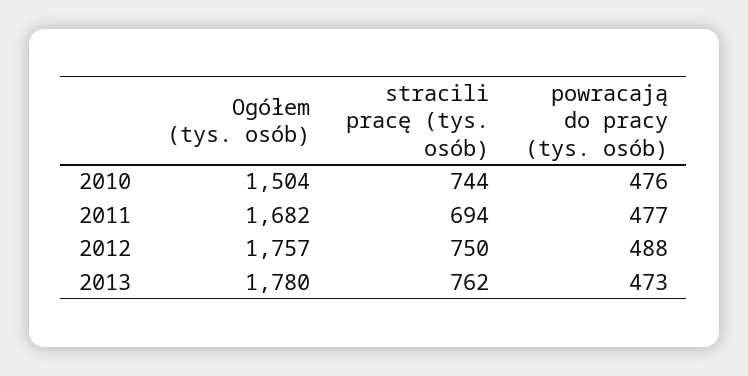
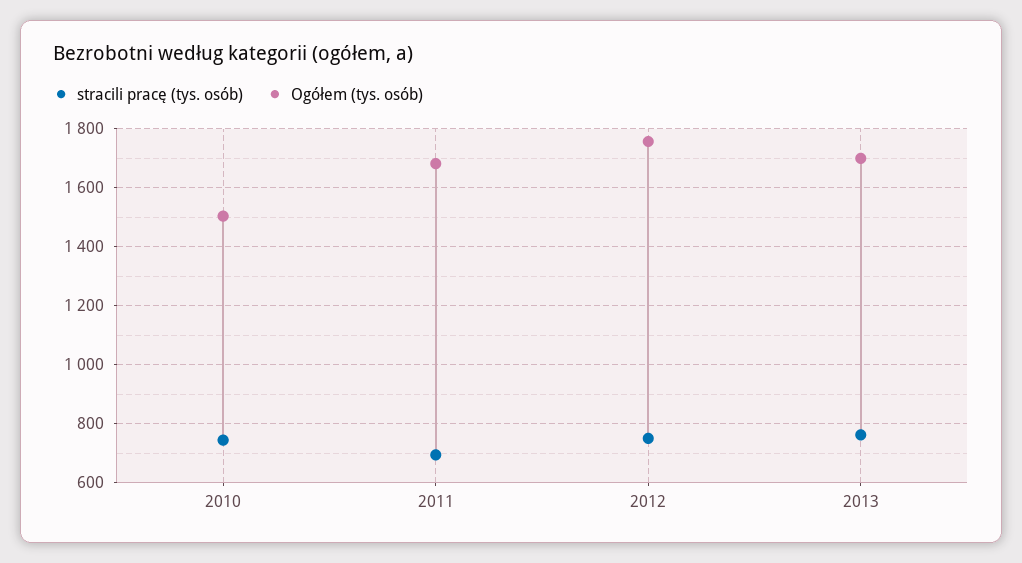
  {
    "Ogółem (tys. osób)": {
      "2010": 1504,
      "2011": 1682,
      "2012": 1757,
-     "2013": 1780
+     "2013": 1700
    },
    "stracili pracę (tys. osób)": {
      "2010": 744,
      "2011": 694,
      "2012": 750,
      "2013": 762
-   },
+   }
-   "powracają do pracy (tys. osób)": {
-     "2010": 476,
-     "2011": 477,
-     "2012": 488,
-     "2013": 473
-   }
  }

